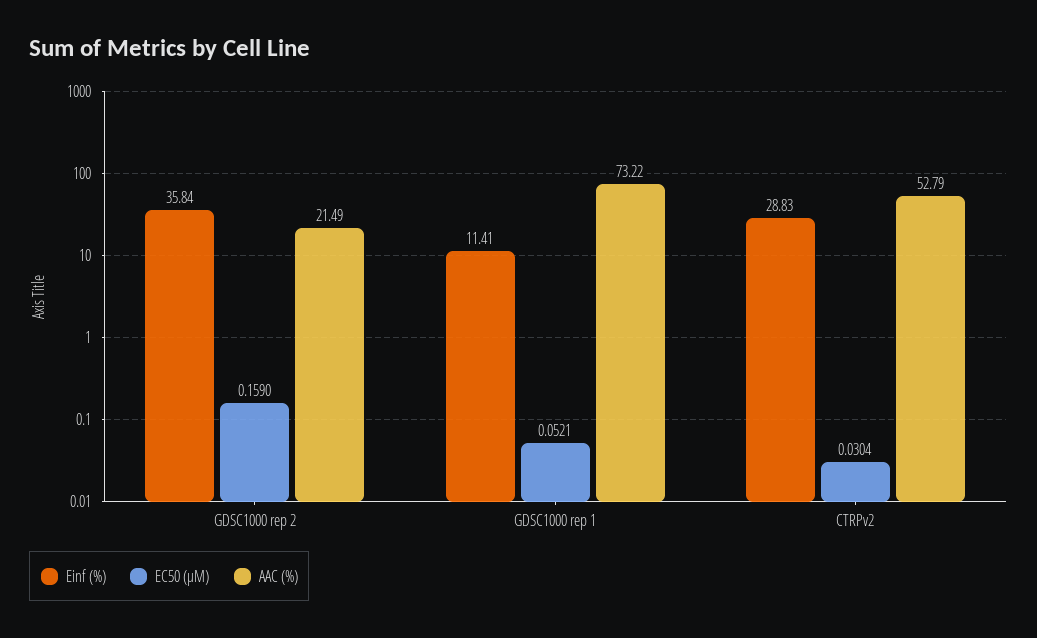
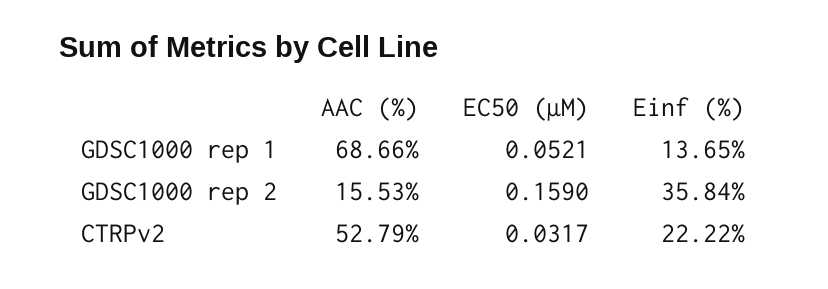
  {
    "Einf (%)": {
      "GDSC1000 rep 2": 35.84,
-     "GDSC1000 rep 1": 11.41,
+     "GDSC1000 rep 1": 13.65,
-     "CTRPv2": 28.83
+     "CTRPv2": 22.22
    },
    "EC50 (µM)": {
      "GDSC1000 rep 2": 0.159,
      "GDSC1000 rep 1": 0.0521,
-     "CTRPv2": 0.0304
+     "CTRPv2": 0.0317
    },
    "AAC (%)": {
-     "GDSC1000 rep 2": 21.49,
+     "GDSC1000 rep 2": 15.53,
-     "GDSC1000 rep 1": 73.22,
+     "GDSC1000 rep 1": 68.66,
      "CTRPv2": 52.79
    }
  }

